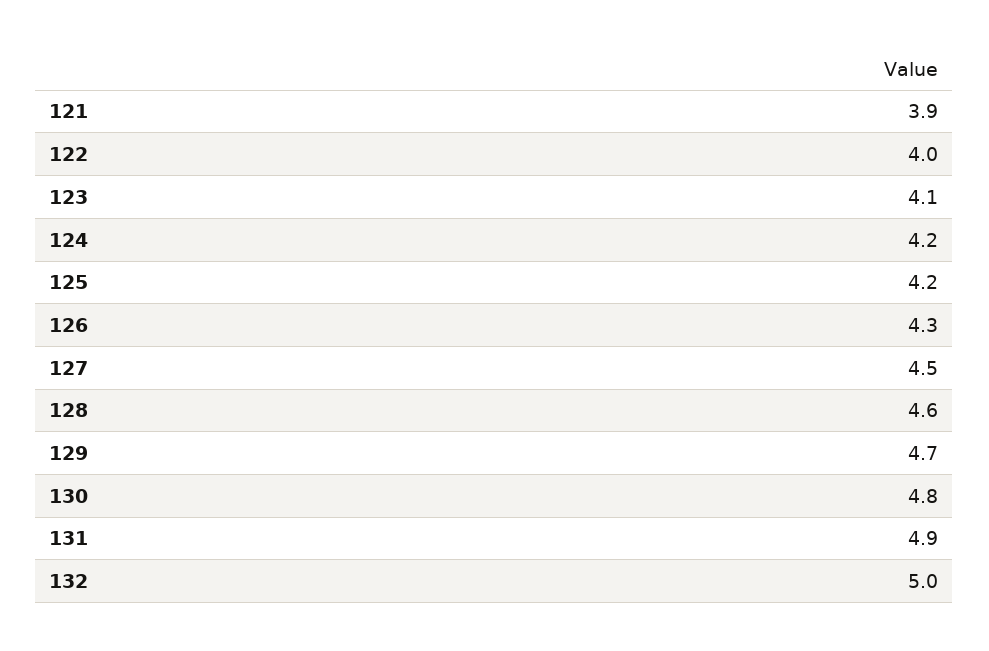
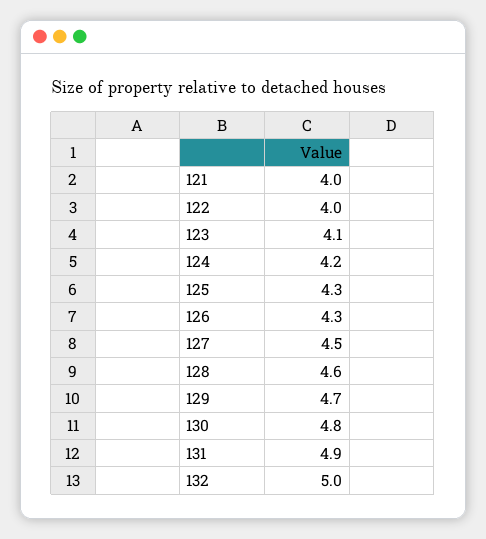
  {
-   "121": 3.9,
+   "121": 4,
    "122": 4,
    "123": 4.1,
    "124": 4.2,
-   "125": 4.2,
+   "125": 4.3,
    "126": 4.3,
    "127": 4.5,
    "128": 4.6,
    "129": 4.7,
    "130": 4.8,
    "131": 4.9,
    "132": 5
  }

